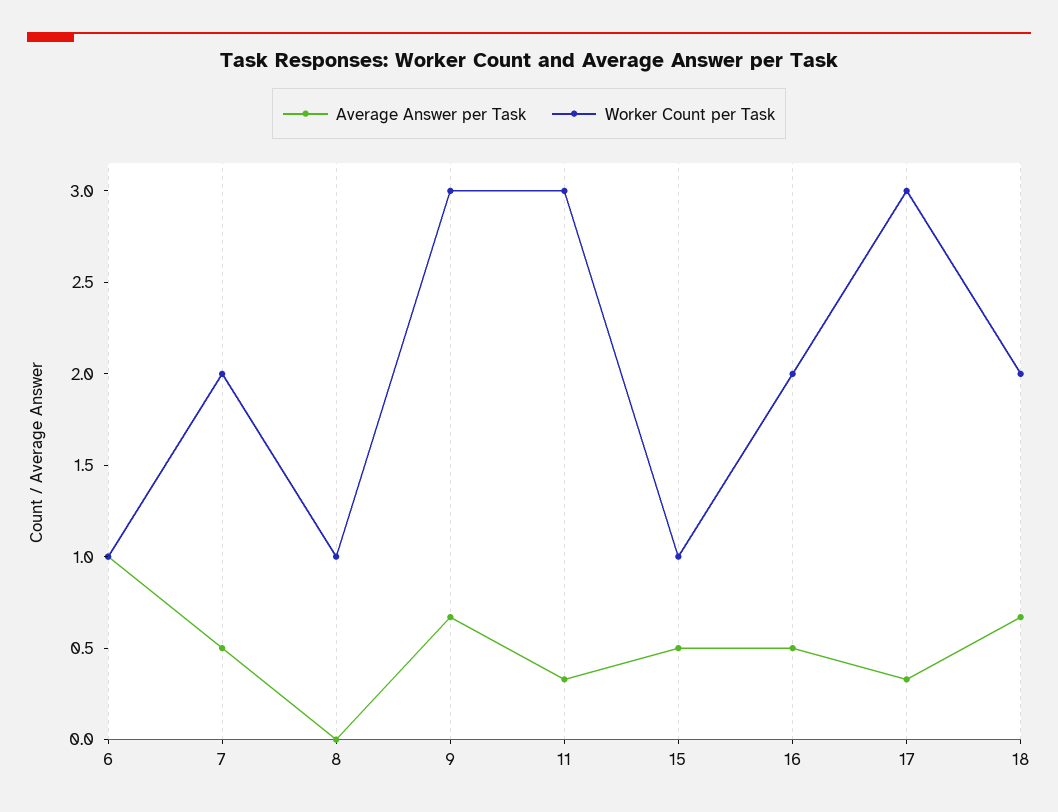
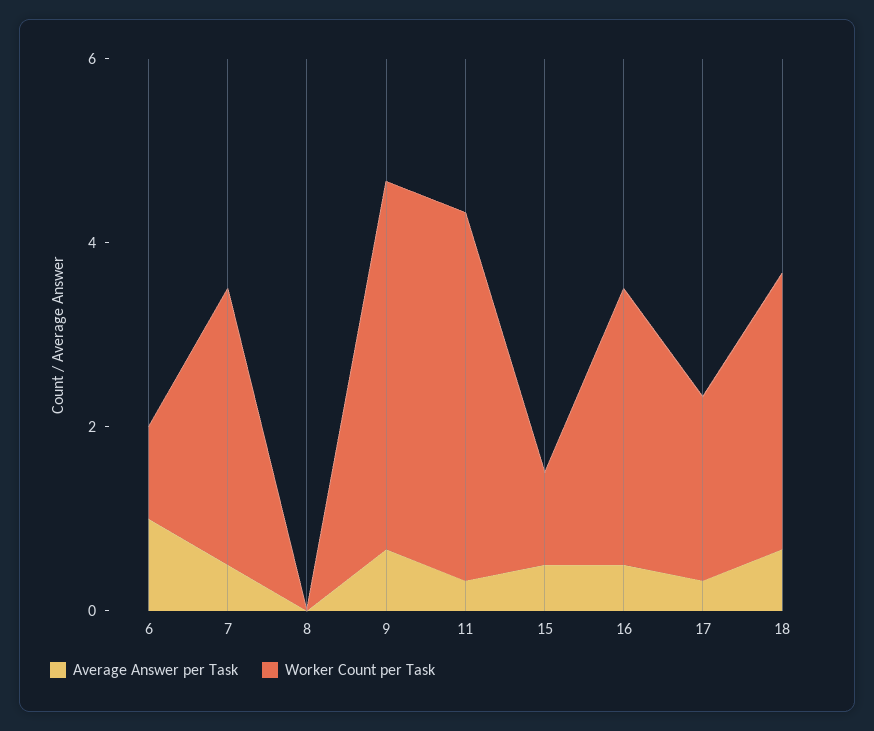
  {
    "Average Answer per Task": {
      "6": 1,
      "7": 0.5,
      "8": 0,
      "9": 0.7,
      "11": 0.3,
      "15": 0.5,
      "16": 0.5,
      "17": 0.3,
      "18": 0.7
    },
    "Worker Count per Task": {
      "6": 1,
-     "7": 2,
+     "7": 3,
-     "8": 1,
+     "8": 0,
-     "9": 3,
+     "9": 4,
-     "11": 3,
+     "11": 4,
      "15": 1,
-     "16": 2,
+     "16": 3,
-     "17": 3,
+     "17": 2,
-     "18": 2
+     "18": 3
    }
  }

